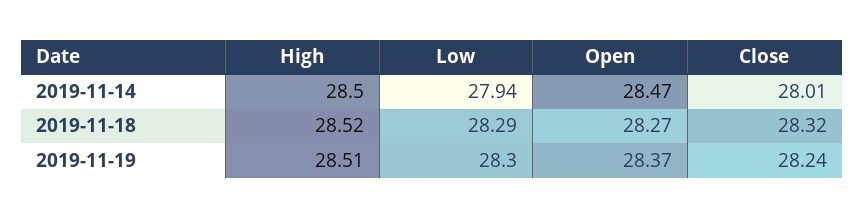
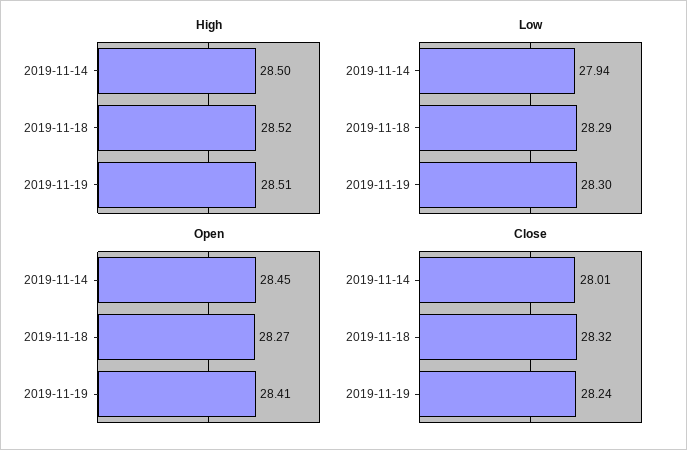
  {
    "High": {
      "2019-11-14": 28.5,
      "2019-11-18": 28.52,
      "2019-11-19": 28.51
    },
    "Low": {
      "2019-11-14": 27.94,
      "2019-11-18": 28.29,
      "2019-11-19": 28.3
    },
    "Open": {
-     "2019-11-14": 28.47,
+     "2019-11-14": 28.45,
      "2019-11-18": 28.27,
-     "2019-11-19": 28.37
+     "2019-11-19": 28.41
    },
    "Close": {
      "2019-11-14": 28.01,
      "2019-11-18": 28.32,
      "2019-11-19": 28.24
    }
  }

